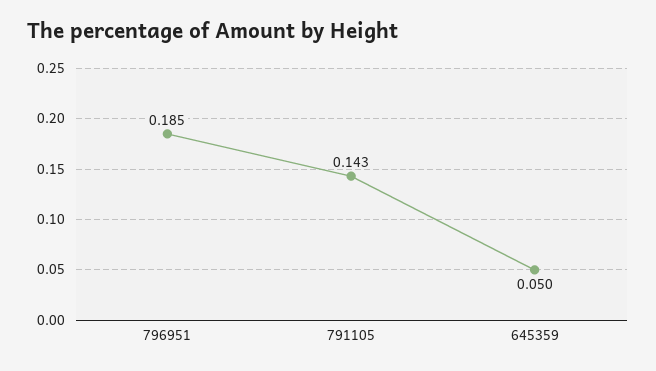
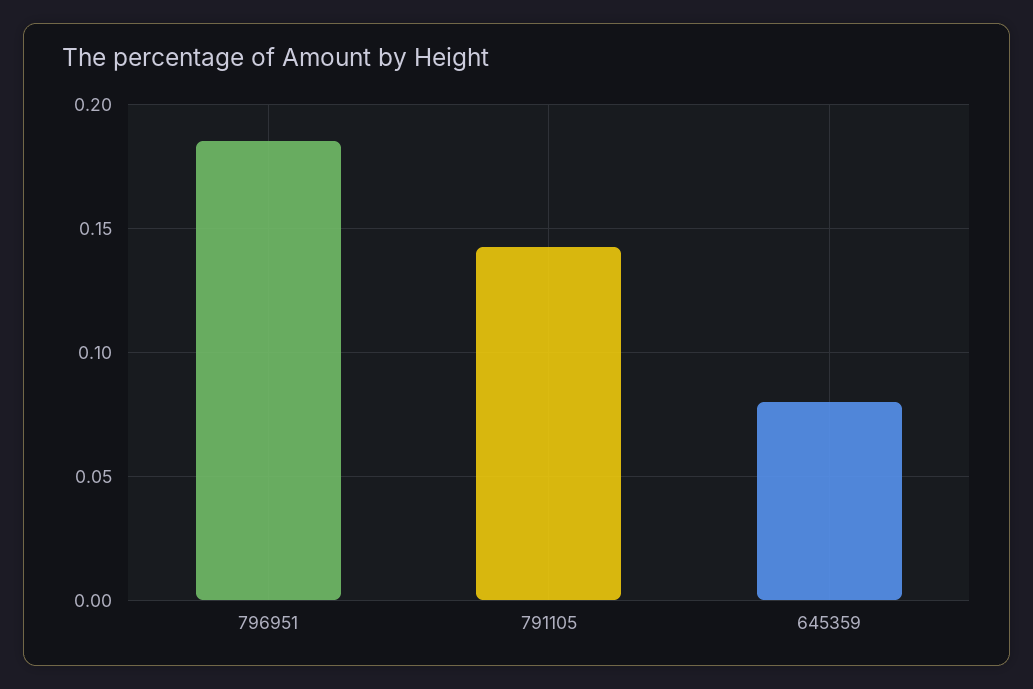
  {
    "796951": 0.185,
    "791105": 0.143,
-   "645359": 0.05
+   "645359": 0.08
  }

